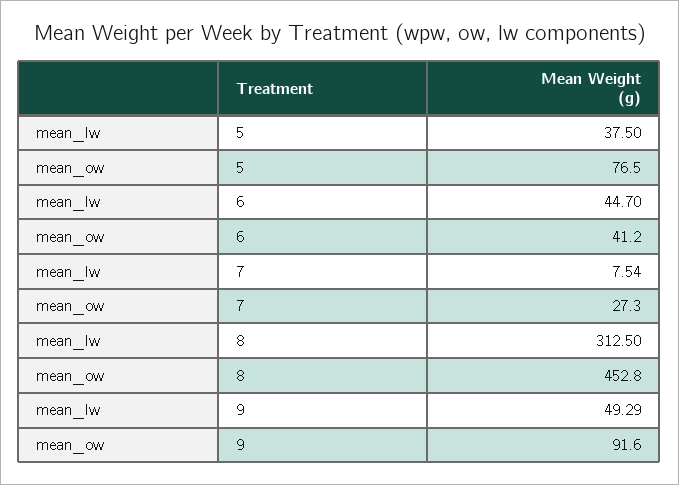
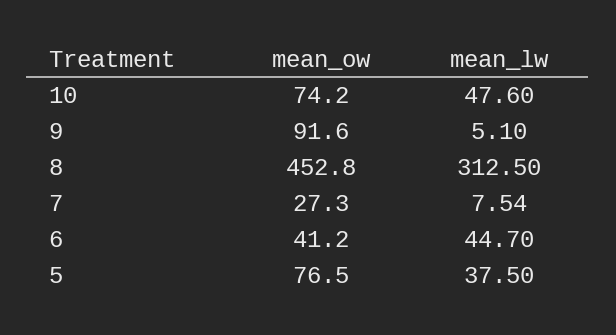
  {
    "mean_lw": {
      "5": 37.5,
      "6": 44.7,
      "7": 7.54,
      "8": 312.5,
-     "9": 49.29
+     "9": 5.1,
+     "10": 47.6
    },
    "mean_ow": {
      "5": 76.5,
      "6": 41.2,
      "7": 27.3,
      "8": 452.8,
-     "9": 91.6
+     "9": 91.6,
+     "10": 74.2
    }
  }

